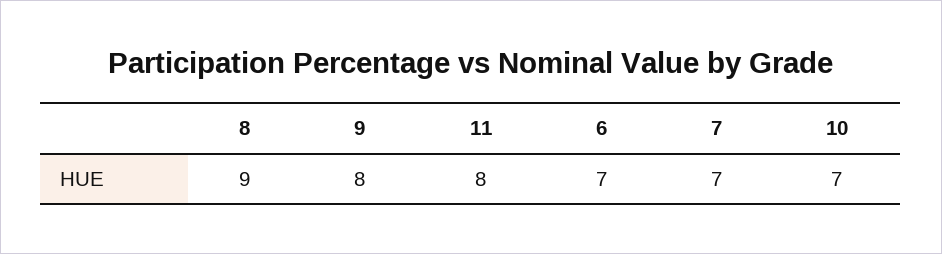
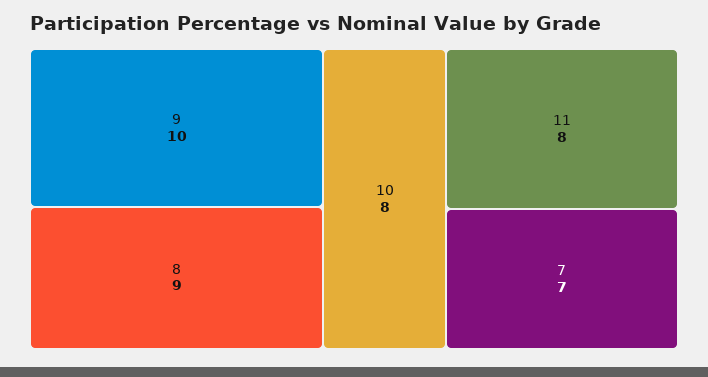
  {
    "8": 9,
-   "9": 8,
+   "9": 10,
    "11": 8,
-   "6": 7,
    "7": 7,
-   "10": 7
+   "10": 8
  }

